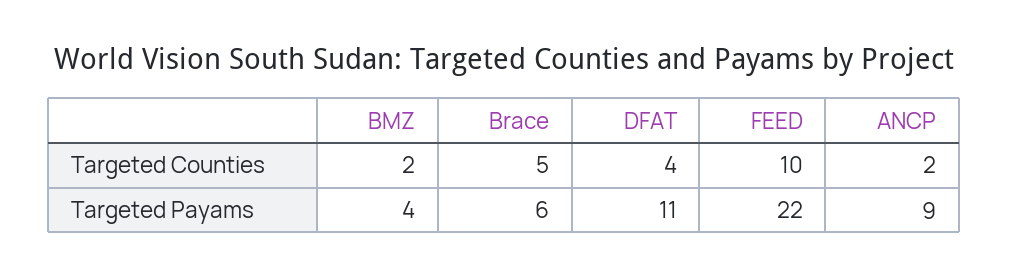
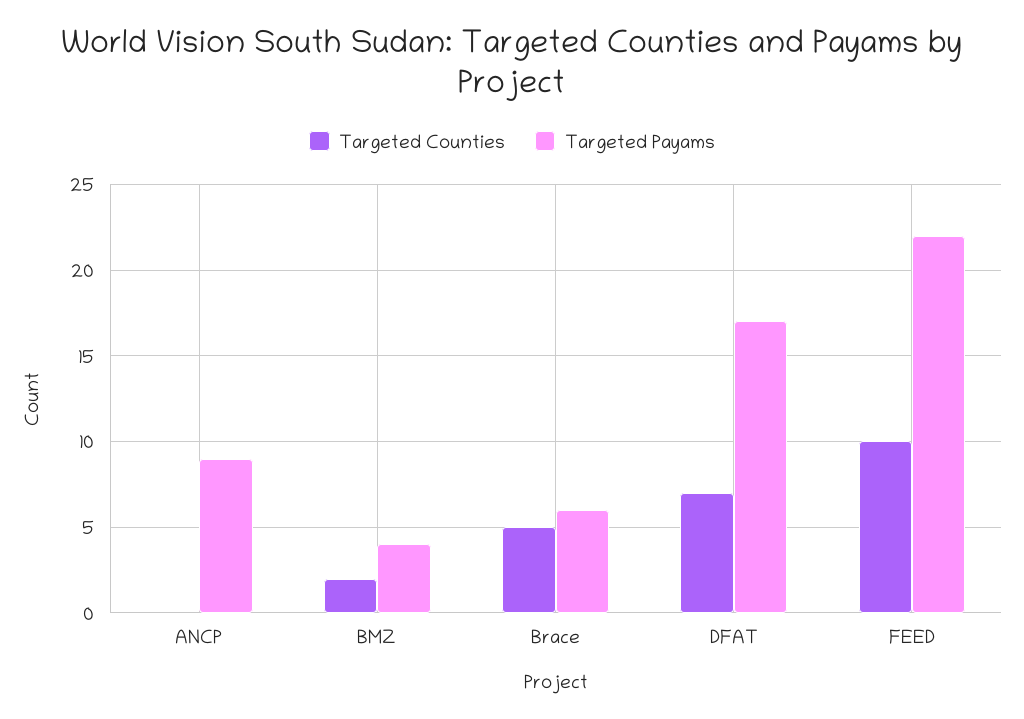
  {
    "Targeted Counties": {
      "BMZ": 2,
      "Brace": 5,
-     "DFAT": 4,
+     "DFAT": 7,
      "FEED": 10,
-     "ANCP": 2
+     "ANCP": 0
    },
    "Targeted Payams": {
      "BMZ": 4,
      "Brace": 6,
-     "DFAT": 11,
+     "DFAT": 17,
      "FEED": 22,
      "ANCP": 9
    }
  }

